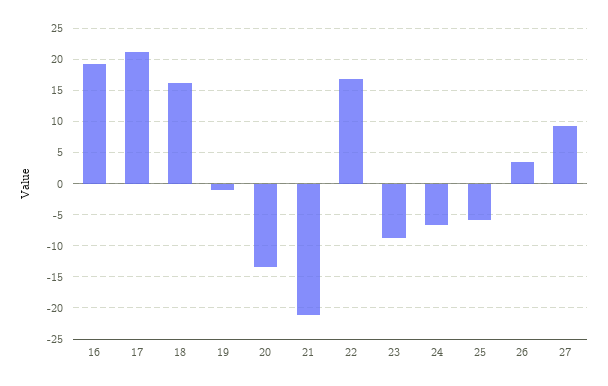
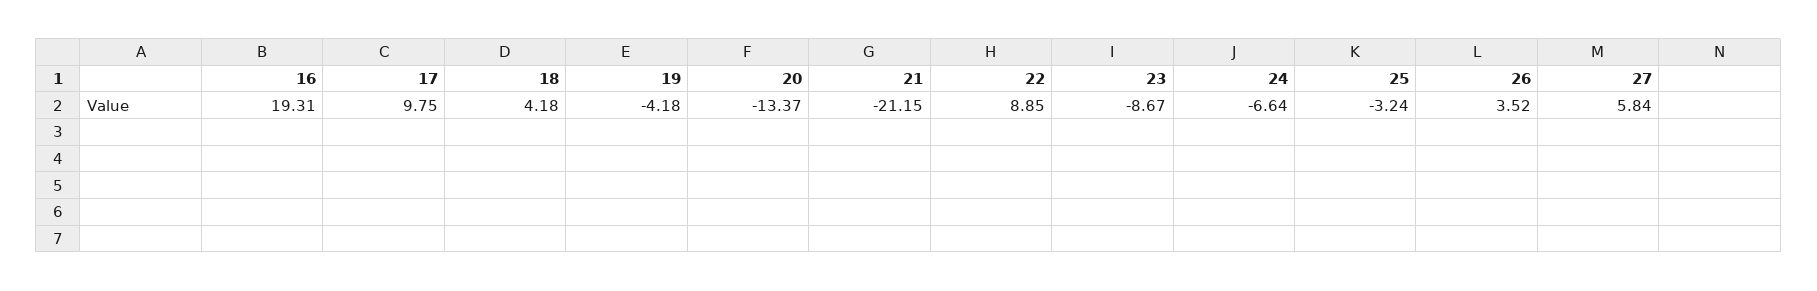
  {
    "16": 19.31,
-   "17": 21,
+   "17": 9.75,
-   "18": 16,
+   "18": 4.18,
-   "19": -1,
+   "19": -4.18,
    "20": -13.37,
    "21": -21.15,
-   "22": 17,
+   "22": 8.85,
    "23": -8.67,
    "24": -6.64,
-   "25": -6,
+   "25": -3.24,
    "26": 3.52,
-   "27": 9
+   "27": 5.84
  }

